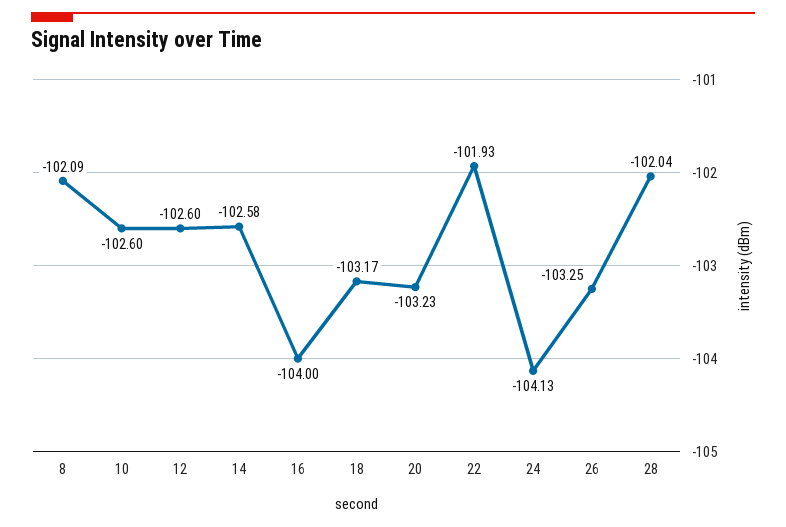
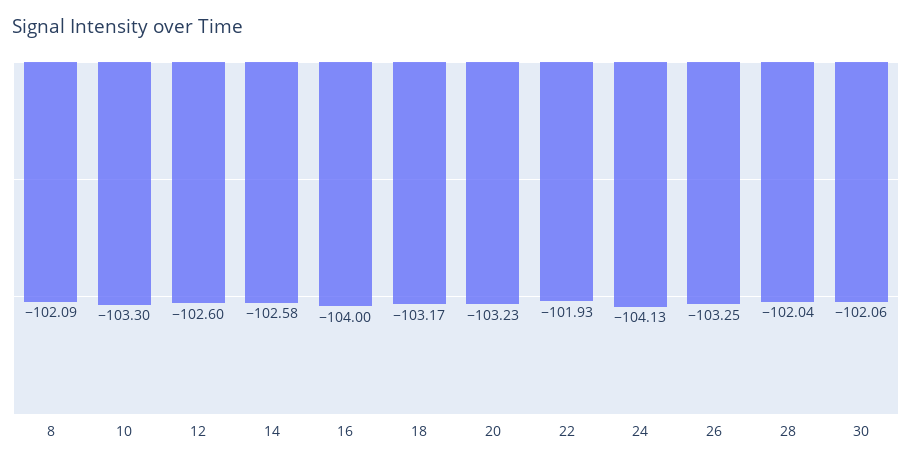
  {
    "8": -102.09,
-   "10": -102.6,
+   "10": -103.3,
    "12": -102.6,
    "14": -102.58,
    "16": -104,
    "18": -103.17,
    "20": -103.23,
    "22": -101.93,
    "24": -104.13,
    "26": -103.25,
-   "28": -102.04
+   "28": -102.04,
+   "30": -102.06
  }

